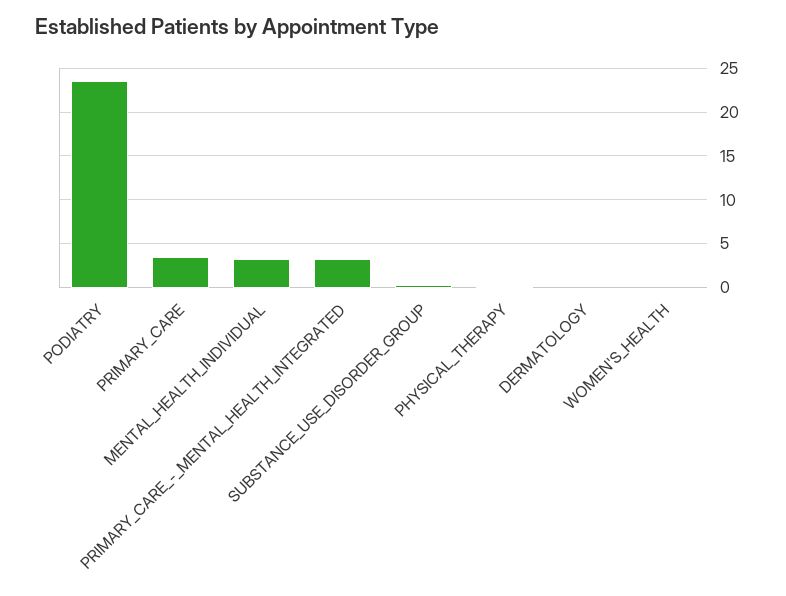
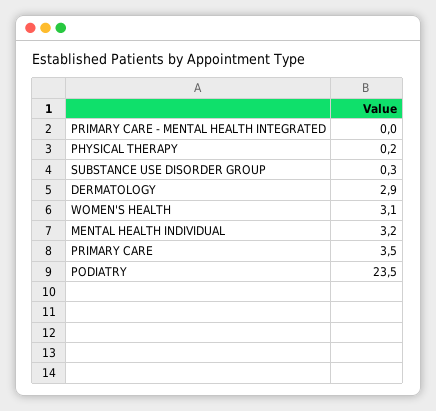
  {
    "PODIATRY": 23.5,
    "PRIMARY_CARE": 3.5,
    "MENTAL_HEALTH_INDIVIDUAL": 3.2,
-   "PRIMARY_CARE_-_MENTAL_HEALTH_INTEGRATED": 3,
+   "PRIMARY_CARE_-_MENTAL_HEALTH_INTEGRATED": 0,
    "SUBSTANCE_USE_DISORDER_GROUP": 0.3,
    "PHYSICAL_THERAPY": 0.2,
-   "DERMATOLOGY": 0,
+   "DERMATOLOGY": 2.9,
-   "WOMEN'S_HEALTH": 0
+   "WOMEN'S_HEALTH": 3.1
  }

